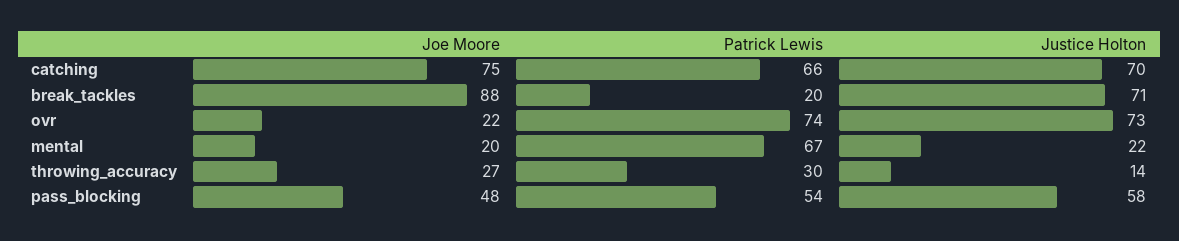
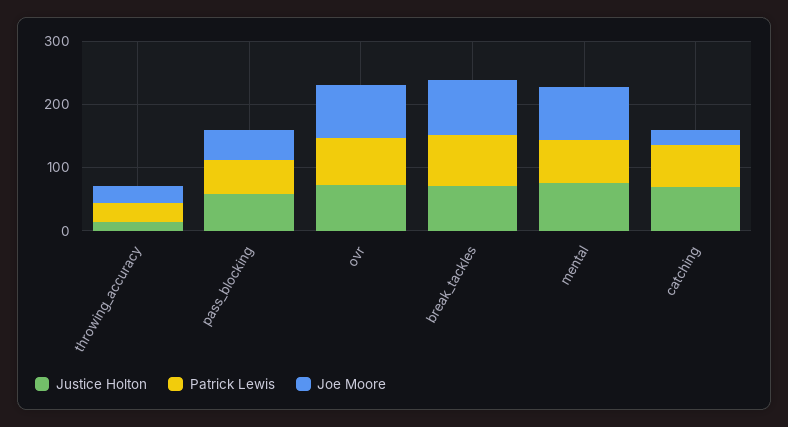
  {
    "Joe Moore": {
-     "catching": 75,
+     "catching": 20,
      "break_tackles": 88,
-     "ovr": 22,
+     "ovr": 80,
-     "mental": 20,
+     "mental": 80,
      "throwing_accuracy": 27,
      "pass_blocking": 48
    },
    "Patrick Lewis": {
      "catching": 66,
-     "break_tackles": 20,
+     "break_tackles": 80,
      "ovr": 74,
      "mental": 67,
      "throwing_accuracy": 30,
      "pass_blocking": 54
    },
    "Justice Holton": {
      "catching": 70,
      "break_tackles": 71,
      "ovr": 73,
-     "mental": 22,
+     "mental": 80,
      "throwing_accuracy": 14,
      "pass_blocking": 58
    }
  }

